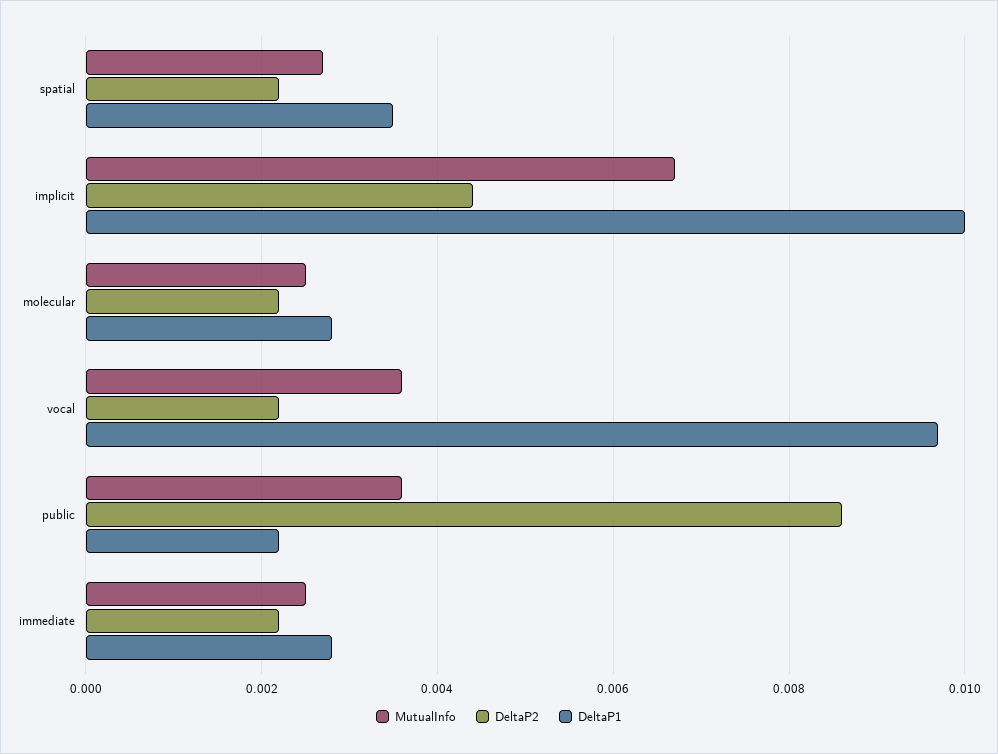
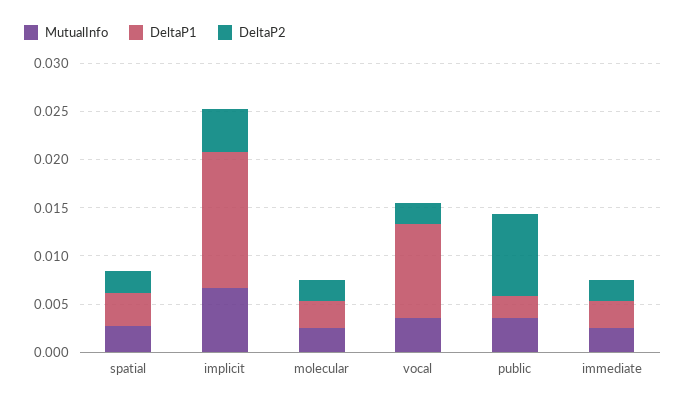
  {
    "MutualInfo": {
      "spatial": 0.0025,
      "implicit": 0.0065,
      "molecular": 0.0025,
      "vocal": 0.0035,
      "public": 0.0035,
      "immediate": 0.0025
    },
    "DeltaP2": {
      "spatial": 0.002,
      "implicit": 0.0045,
      "molecular": 0.002,
      "vocal": 0.002,
      "public": 0.0085,
      "immediate": 0.002
    },
    "DeltaP1": {
      "spatial": 0.0035,
-     "implicit": 0.01,
+     "implicit": 0.014,
      "molecular": 0.003,
      "vocal": 0.0095,
      "public": 0.002,
      "immediate": 0.003
    }
  }

